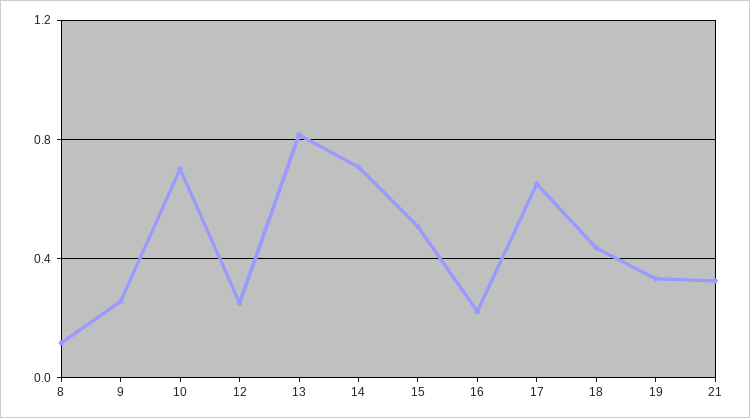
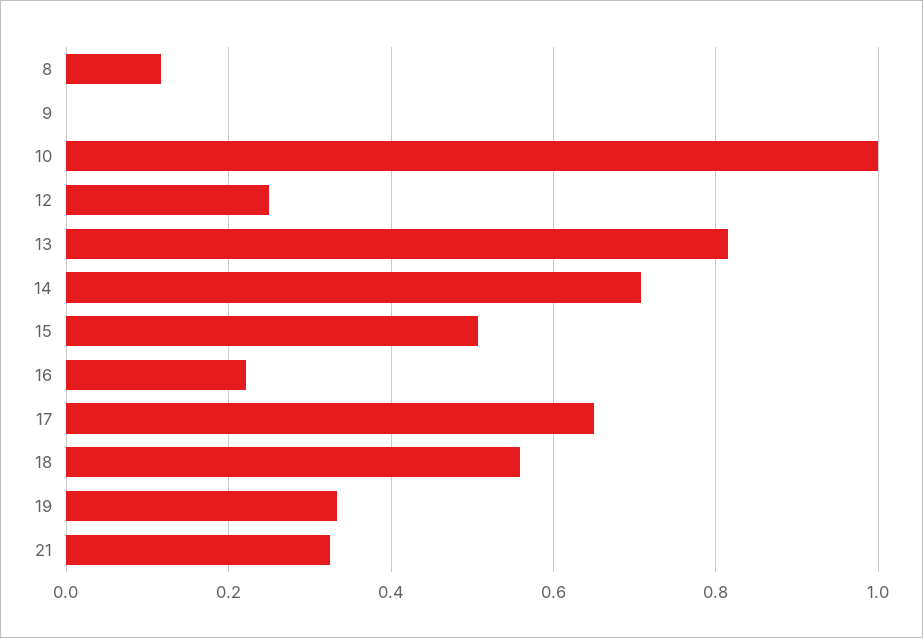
  {
    "8": 0.12,
-   "9": 0.25,
+   "9": 0,
-   "10": 0.7,
+   "10": 1,
    "12": 0.26,
    "13": 0.82,
    "14": 0.7,
    "15": 0.5,
    "16": 0.22,
    "17": 0.66,
-   "18": 0.45,
+   "18": 0.56,
    "19": 0.34,
    "21": 0.32
  }

